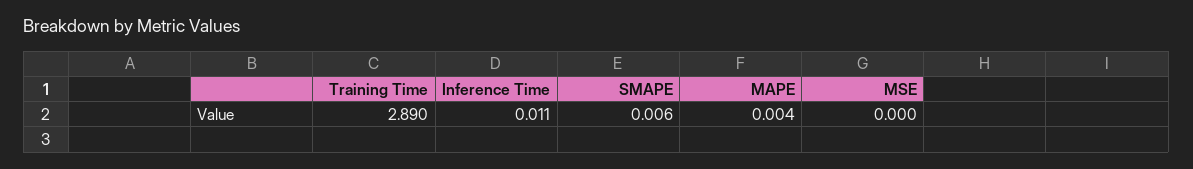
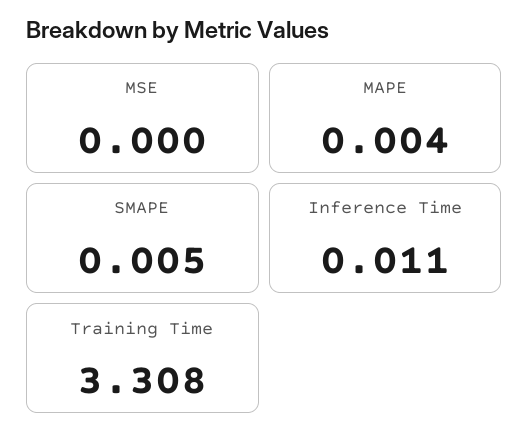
  {
-   "Training Time": 2.89,
+   "Training Time": 3.308,
    "Inference Time": 0.011,
-   "SMAPE": 0.006,
+   "SMAPE": 0.005,
    "MAPE": 0.004,
    "MSE": 0
  }

